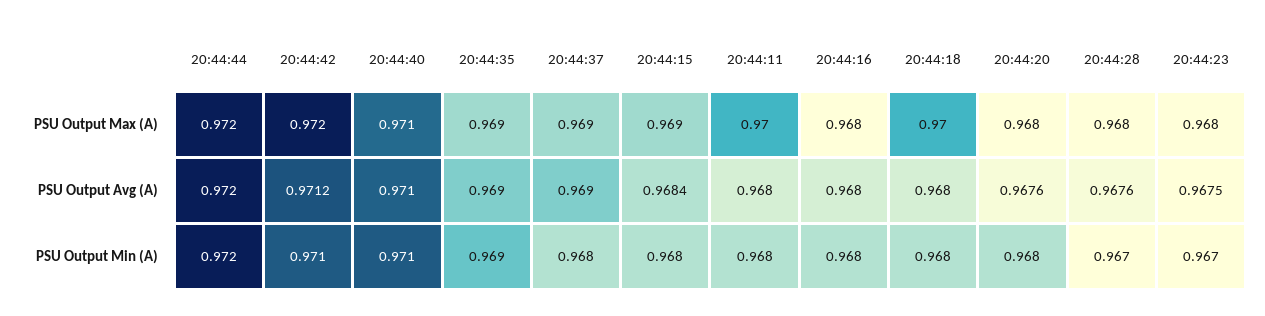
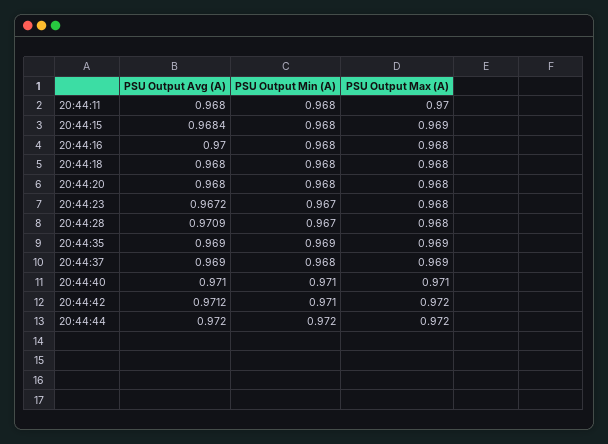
  {
    "20:44:44": {
      "PSU Output Max (A)": 0.972,
      "PSU Output Avg (A)": 0.972,
      "PSU Output Min (A)": 0.972
    },
    "20:44:42": {
      "PSU Output Max (A)": 0.972,
      "PSU Output Avg (A)": 0.9712,
      "PSU Output Min (A)": 0.971
    },
    "20:44:40": {
      "PSU Output Max (A)": 0.971,
      "PSU Output Avg (A)": 0.971,
      "PSU Output Min (A)": 0.971
    },
    "20:44:35": {
      "PSU Output Max (A)": 0.969,
      "PSU Output Avg (A)": 0.969,
      "PSU Output Min (A)": 0.969
    },
    "20:44:37": {
      "PSU Output Max (A)": 0.969,
      "PSU Output Avg (A)": 0.969,
      "PSU Output Min (A)": 0.968
    },
    "20:44:15": {
      "PSU Output Max (A)": 0.969,
      "PSU Output Avg (A)": 0.9684,
      "PSU Output Min (A)": 0.968
    },
    "20:44:11": {
      "PSU Output Max (A)": 0.97,
      "PSU Output Avg (A)": 0.968,
      "PSU Output Min (A)": 0.968
    },
    "20:44:16": {
      "PSU Output Max (A)": 0.968,
-     "PSU Output Avg (A)": 0.968,
+     "PSU Output Avg (A)": 0.97,
      "PSU Output Min (A)": 0.968
    },
    "20:44:18": {
-     "PSU Output Max (A)": 0.97,
+     "PSU Output Max (A)": 0.968,
      "PSU Output Avg (A)": 0.968,
      "PSU Output Min (A)": 0.968
    },
    "20:44:20": {
      "PSU Output Max (A)": 0.968,
-     "PSU Output Avg (A)": 0.9676,
+     "PSU Output Avg (A)": 0.968,
      "PSU Output Min (A)": 0.968
    },
    "20:44:28": {
      "PSU Output Max (A)": 0.968,
-     "PSU Output Avg (A)": 0.9676,
+     "PSU Output Avg (A)": 0.9709,
      "PSU Output Min (A)": 0.967
    },
    "20:44:23": {
      "PSU Output Max (A)": 0.968,
-     "PSU Output Avg (A)": 0.9675,
+     "PSU Output Avg (A)": 0.9672,
      "PSU Output Min (A)": 0.967
    }
  }

